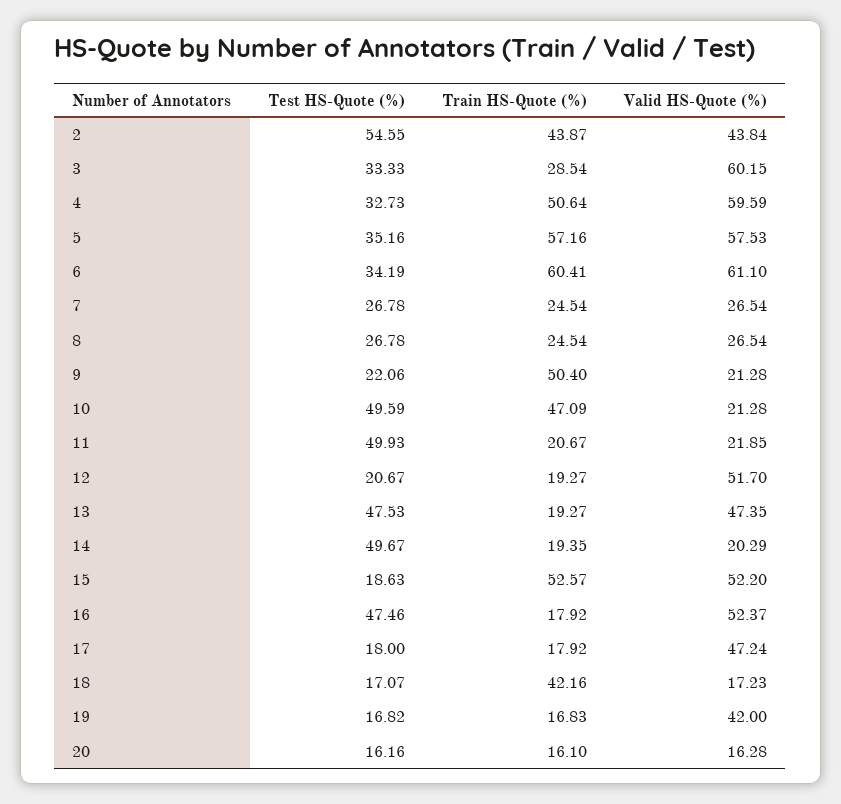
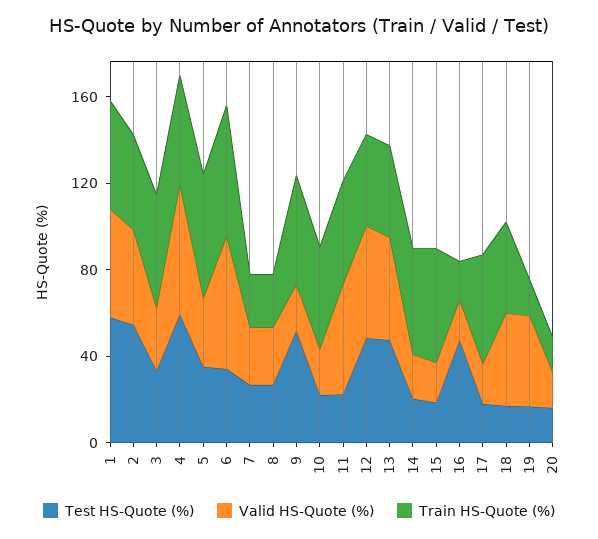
  {
    "Test HS-Quote (%)": {
      "2": 54.55,
      "3": 33.33,
-     "4": 32.73,
+     "4": 60,
      "5": 35.16,
      "6": 34.19,
      "7": 26.78,
      "8": 26.78,
-     "9": 22.06,
+     "9": 50,
-     "10": 49.59,
+     "10": 20,
-     "11": 49.93,
+     "11": 20,
-     "12": 20.67,
+     "12": 50,
      "13": 47.53,
-     "14": 49.67,
+     "14": 20,
      "15": 18.63,
      "16": 47.46,
      "17": 18,
      "18": 17.07,
      "19": 16.82,
-     "20": 16.16
+     "20": 16.16,
+     "1": 60
    },
    "Train HS-Quote (%)": {
      "2": 43.87,
-     "3": 28.54,
+     "3": 50,
      "4": 50.64,
      "5": 57.16,
      "6": 60.41,
      "7": 24.54,
      "8": 24.54,
      "9": 50.4,
      "10": 47.09,
-     "11": 20.67,
+     "11": 50,
-     "12": 19.27,
+     "12": 40,
-     "13": 19.27,
+     "13": 40,
-     "14": 19.35,
+     "14": 50,
      "15": 52.57,
      "16": 17.92,
-     "17": 17.92,
+     "17": 50,
      "18": 42.16,
      "19": 16.83,
-     "20": 16.1
+     "20": 16.1,
+     "1": 50
    },
    "Valid HS-Quote (%)": {
      "2": 43.84,
-     "3": 60.15,
+     "3": 30,
      "4": 59.59,
-     "5": 57.53,
+     "5": 30,
      "6": 61.1,
      "7": 26.54,
      "8": 26.54,
      "9": 21.28,
      "10": 21.28,
-     "11": 21.85,
+     "11": 50,
      "12": 51.7,
      "13": 47.35,
      "14": 20.29,
-     "15": 52.2,
+     "15": 20,
-     "16": 52.37,
+     "16": 20,
-     "17": 47.24,
+     "17": 20,
-     "18": 17.23,
+     "18": 40,
      "19": 42,
-     "20": 16.28
+     "20": 16.28,
+     "1": 50
    }
  }

